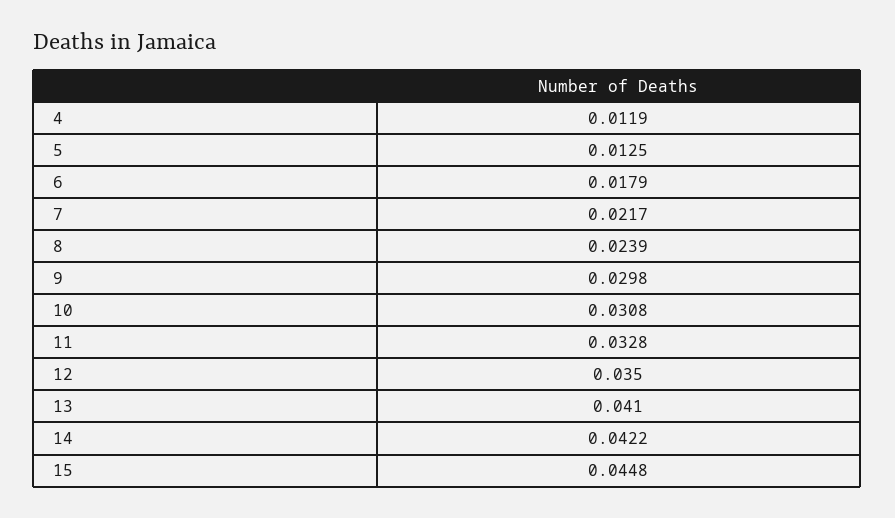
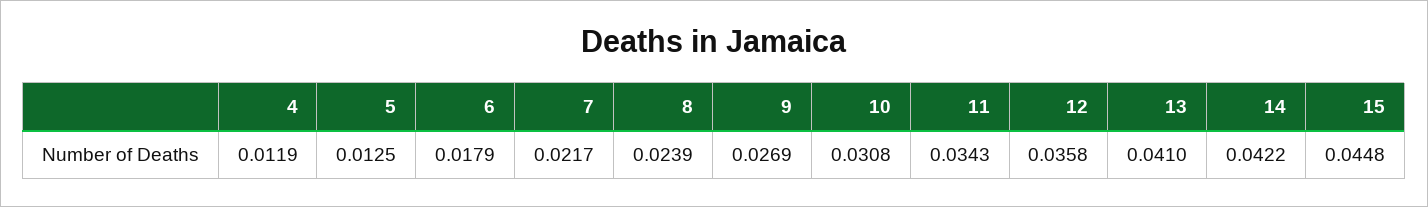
  {
    "4": 0.0119,
    "5": 0.0125,
    "6": 0.0179,
    "7": 0.0217,
    "8": 0.0239,
-   "9": 0.0298,
+   "9": 0.0269,
    "10": 0.0308,
-   "11": 0.0328,
+   "11": 0.0343,
-   "12": 0.035,
+   "12": 0.0358,
    "13": 0.041,
    "14": 0.0422,
    "15": 0.0448
  }

